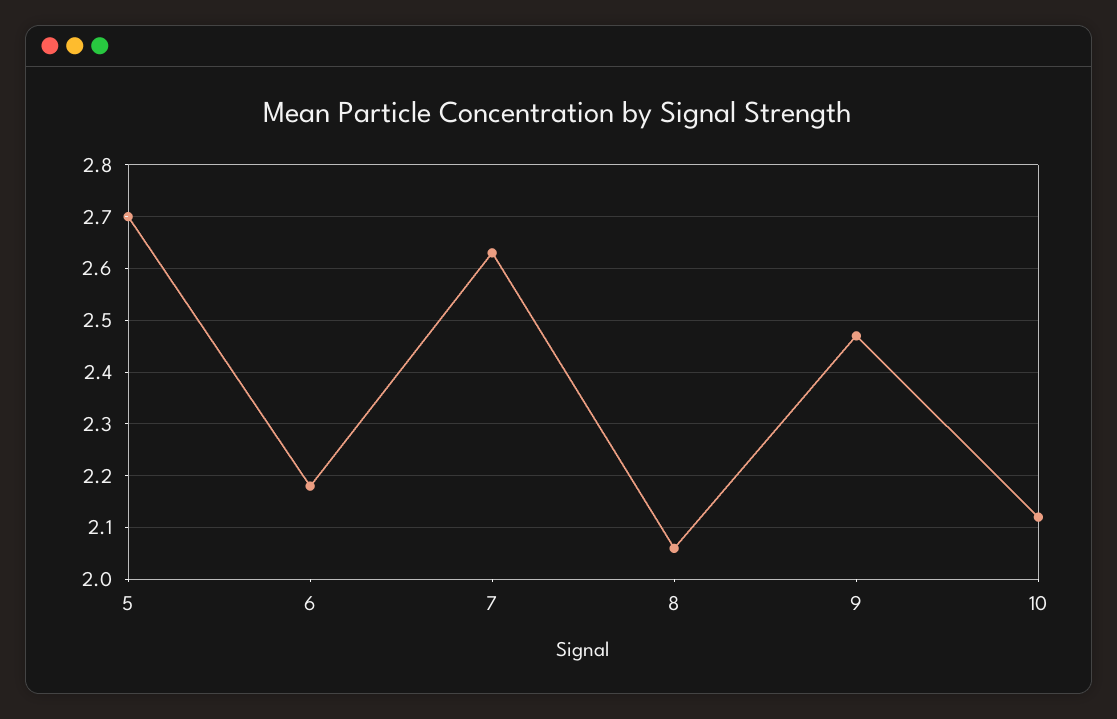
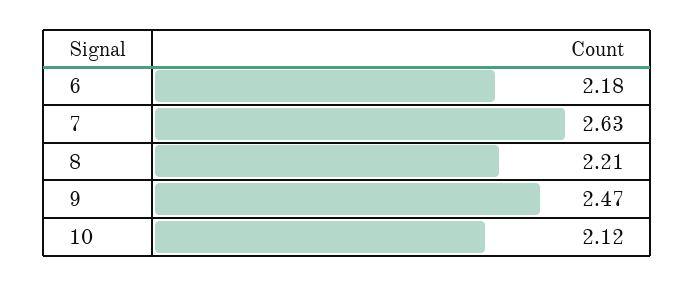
  {
-   "5": 2.7,
    "6": 2.18,
    "7": 2.63,
-   "8": 2.05,
+   "8": 2.21,
    "9": 2.47,
    "10": 2.12
  }

